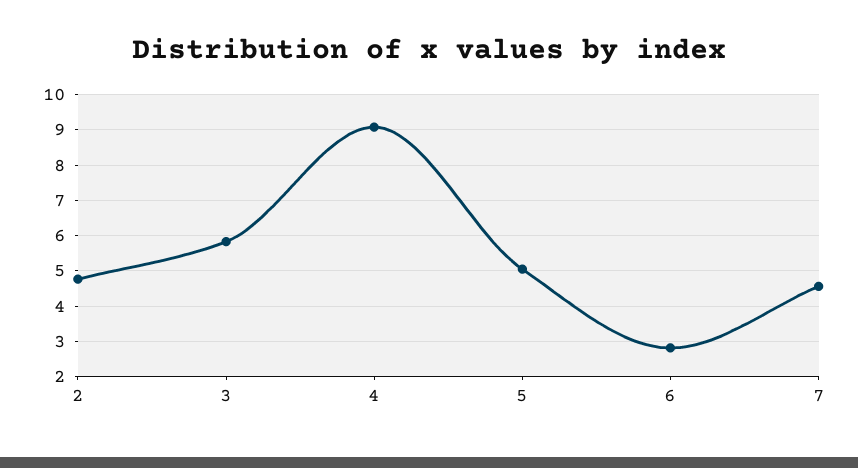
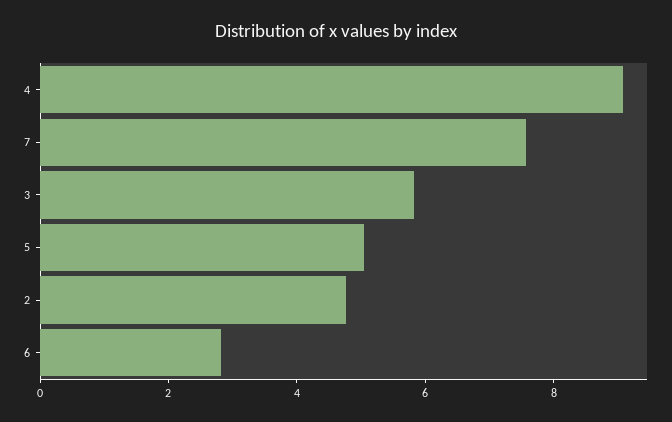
  {
    "2": 4.8,
    "3": 5.8,
    "4": 9,
    "5": 5,
    "6": 2.8,
-   "7": 4.6
+   "7": 7.5
  }

